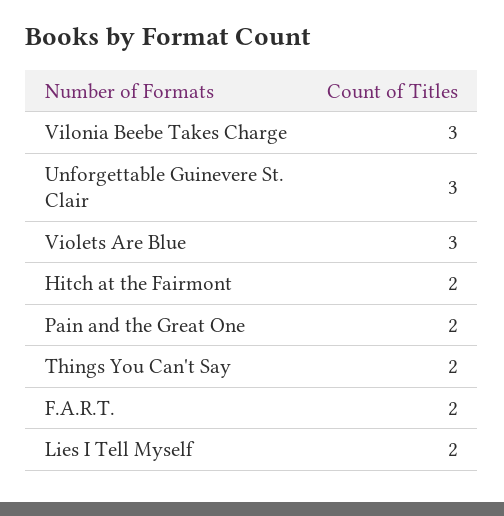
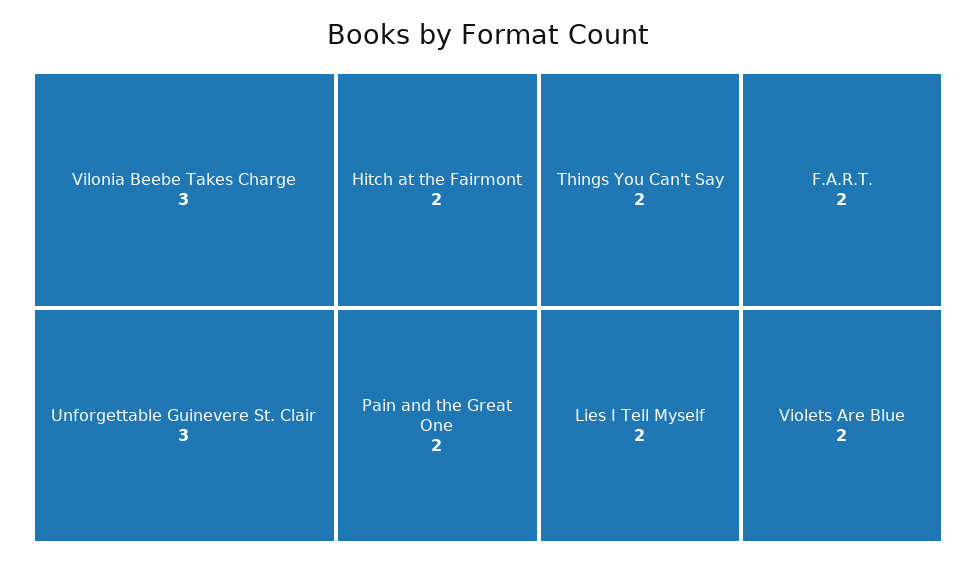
  {
    "Vilonia Beebe Takes Charge": 3,
    "Unforgettable Guinevere St. Clair": 3,
-   "Violets Are Blue": 3,
+   "Violets Are Blue": 2,
    "Hitch at the Fairmont": 2,
    "Pain and the Great One": 2,
    "Things You Can't Say": 2,
    "F.A.R.T.": 2,
    "Lies I Tell Myself": 2
  }

